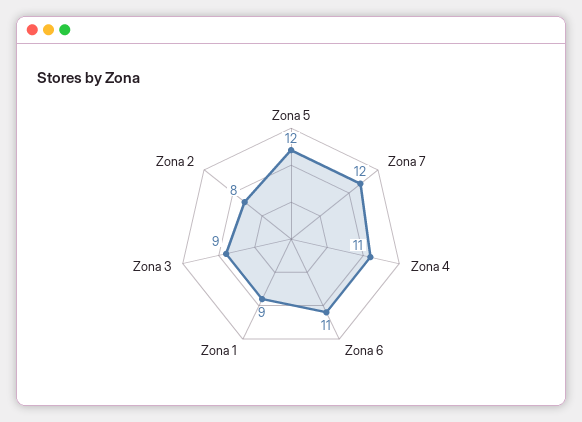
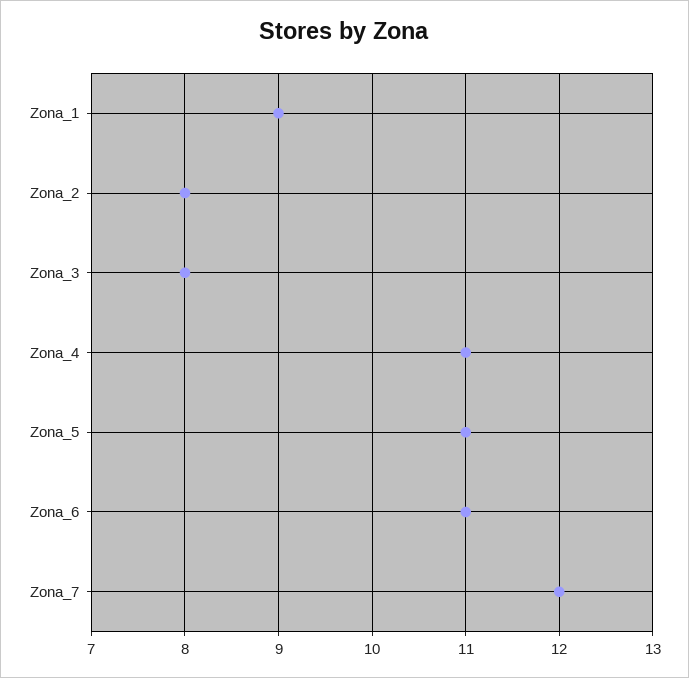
  {
-   "Zona 5": 12,
+   "Zona 5": 11,
    "Zona 7": 12,
    "Zona 4": 11,
    "Zona 6": 11,
    "Zona 1": 9,
-   "Zona 3": 9,
+   "Zona 3": 8,
    "Zona 2": 8
  }

